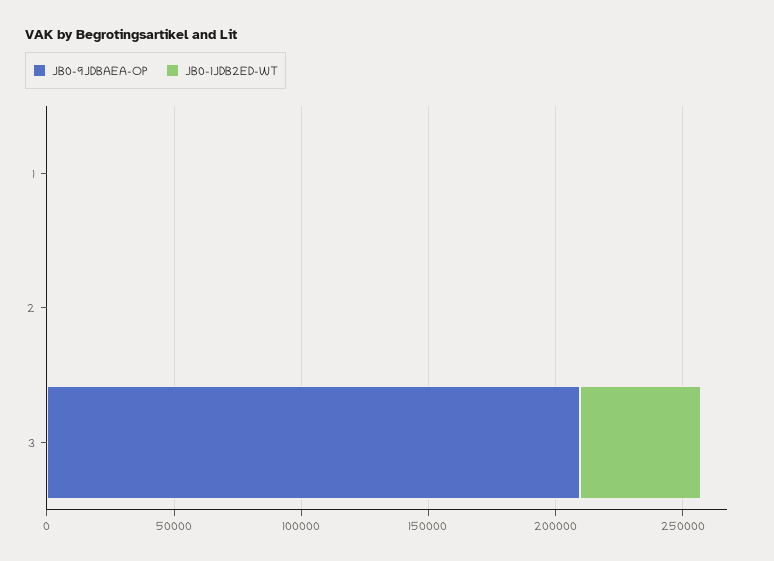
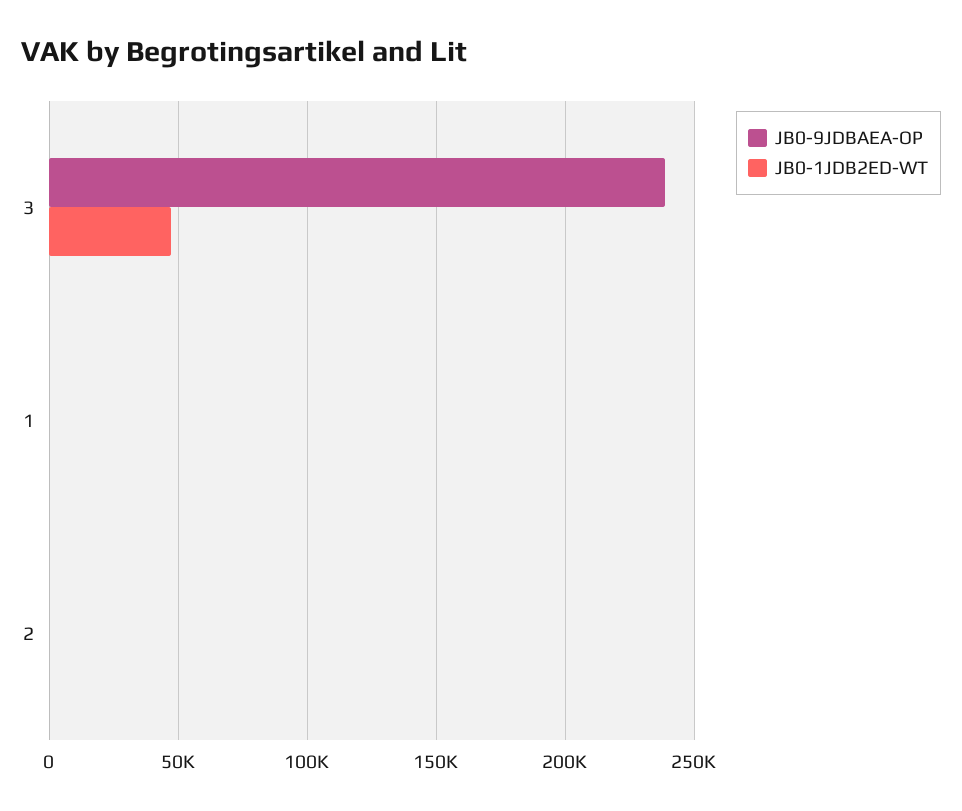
  {
    "JB0-9JDBAEA-OP": {
      "1": 0,
      "2": 0,
-     "3": 210000
+     "3": 240000
    },
    "JB0-1JDB2ED-WT": {
      "1": 0,
      "2": 0,
      "3": 45000
    }
  }

